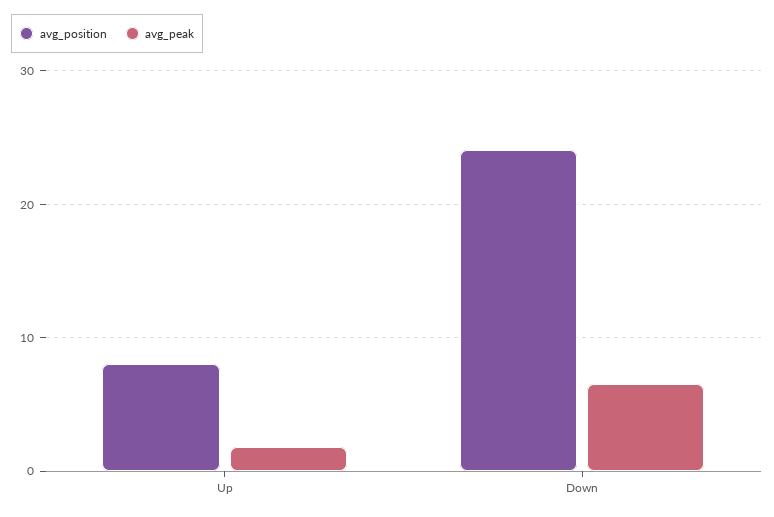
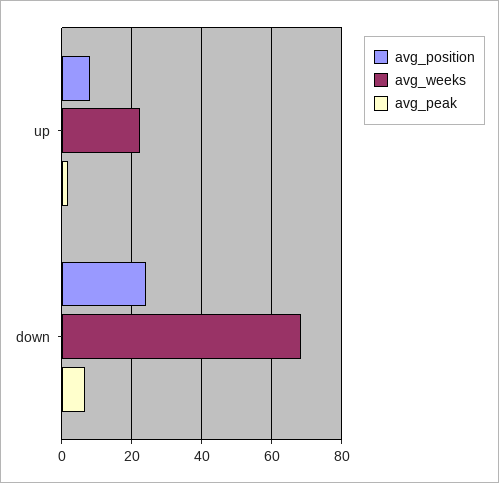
  {
    "avg_position": {
      "Up": 8,
      "Down": 24
    },
    "avg_peak": {
      "Up": 2,
      "Down": 7
-   }
+   },
+   "avg_weeks": {
+     "Up": 22,
+     "Down": 68
+   }
  }

